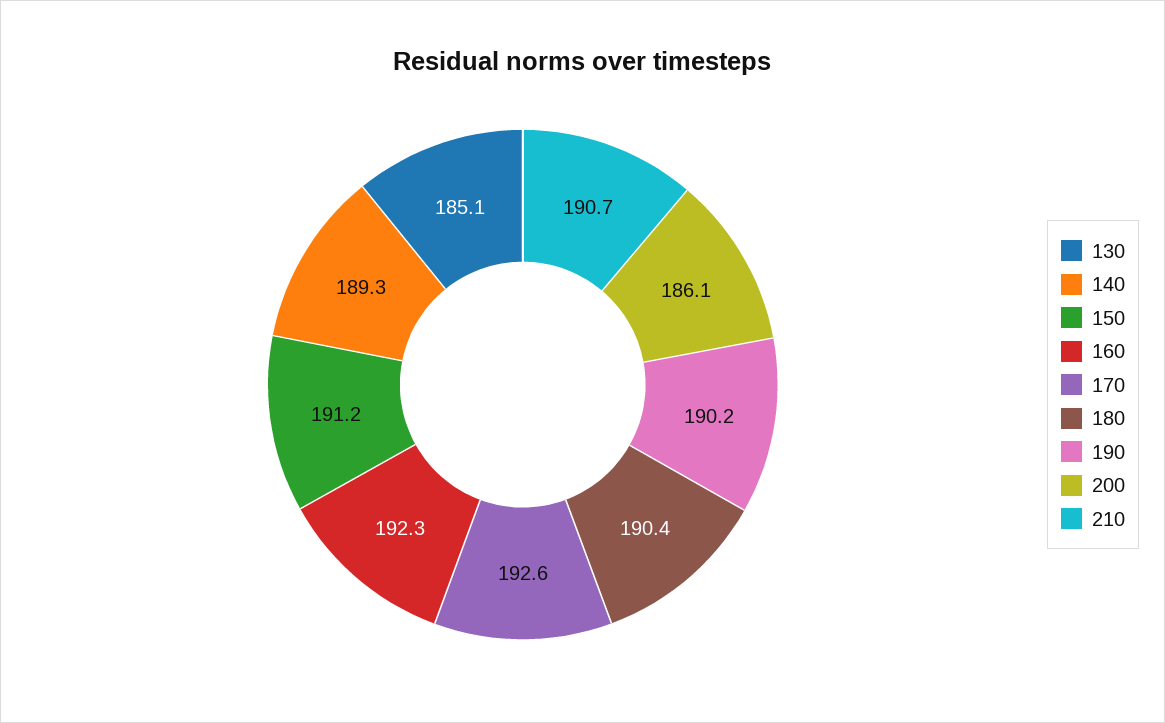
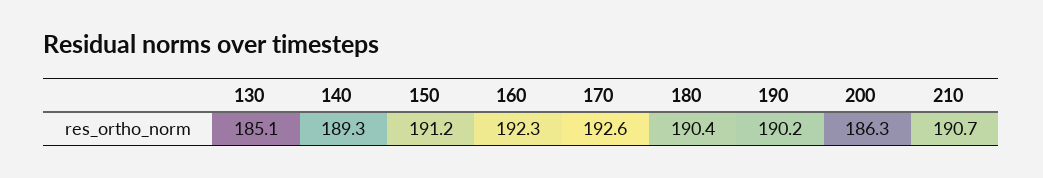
  {
    "130": 185.1,
    "140": 189.3,
    "150": 191.2,
    "160": 192.3,
    "170": 192.6,
    "180": 190.4,
    "190": 190.2,
-   "200": 186.1,
+   "200": 186.3,
    "210": 190.7
  }

